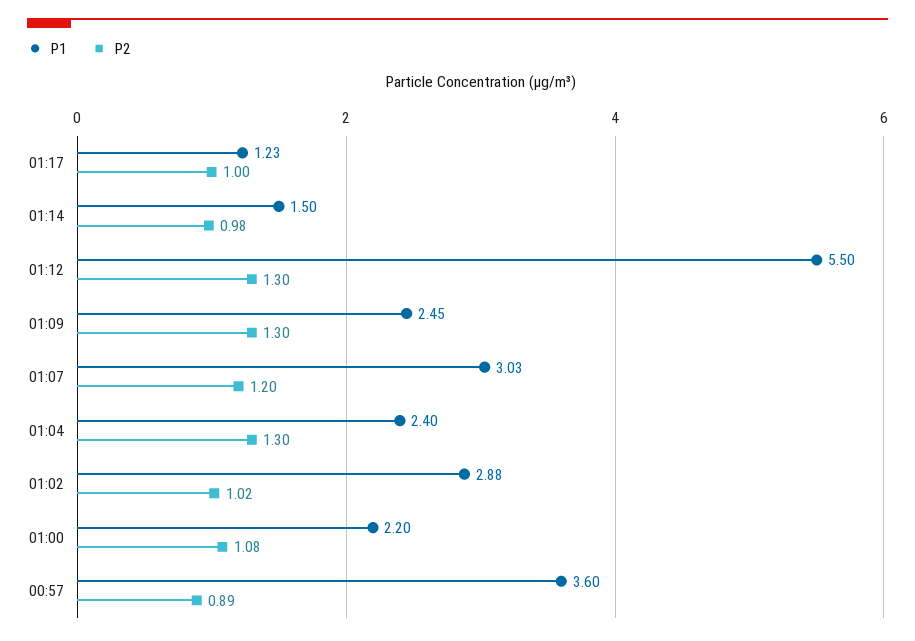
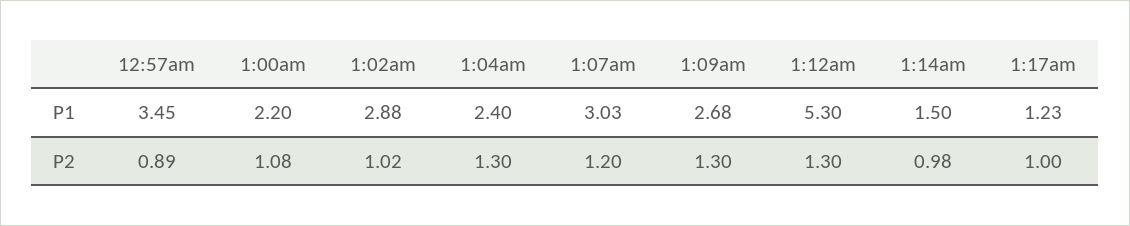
  {
    "P1": {
      "01:17": 1.23,
      "01:14": 1.5,
-     "01:12": 5.5,
+     "01:12": 5.3,
-     "01:09": 2.45,
+     "01:09": 2.68,
      "01:07": 3.03,
      "01:04": 2.4,
      "01:02": 2.88,
      "01:00": 2.2,
-     "00:57": 3.6
+     "00:57": 3.45
    },
    "P2": {
      "01:17": 1,
      "01:14": 0.98,
      "01:12": 1.3,
      "01:09": 1.3,
      "01:07": 1.2,
      "01:04": 1.3,
      "01:02": 1.02,
      "01:00": 1.08,
      "00:57": 0.89
    }
  }

